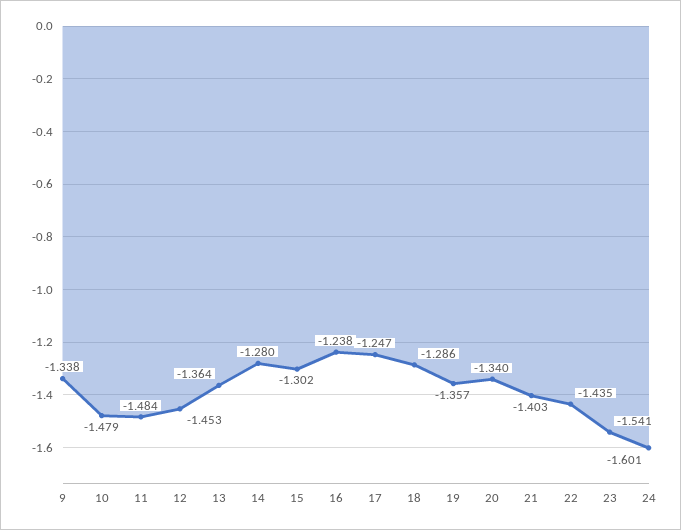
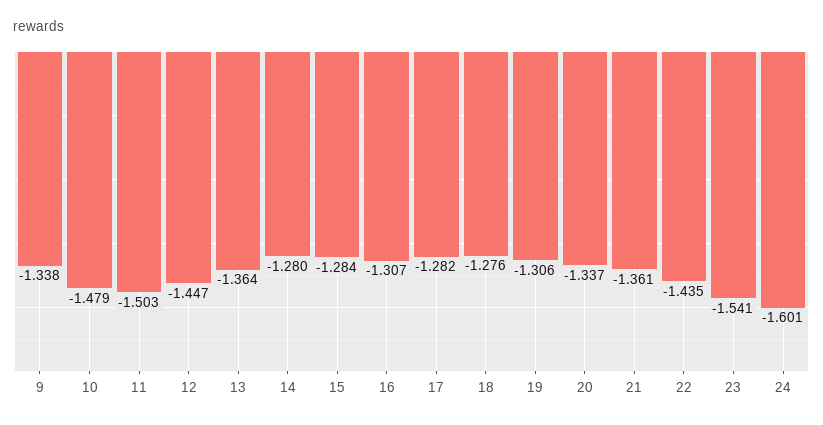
  {
    "9": -1.338,
    "10": -1.479,
-   "11": -1.484,
+   "11": -1.503,
-   "12": -1.453,
+   "12": -1.447,
    "13": -1.364,
    "14": -1.28,
-   "15": -1.302,
+   "15": -1.284,
-   "16": -1.238,
+   "16": -1.307,
-   "17": -1.247,
+   "17": -1.282,
-   "18": -1.286,
+   "18": -1.276,
-   "19": -1.357,
+   "19": -1.306,
-   "20": -1.34,
+   "20": -1.337,
-   "21": -1.403,
+   "21": -1.361,
    "22": -1.435,
    "23": -1.541,
    "24": -1.601
  }

